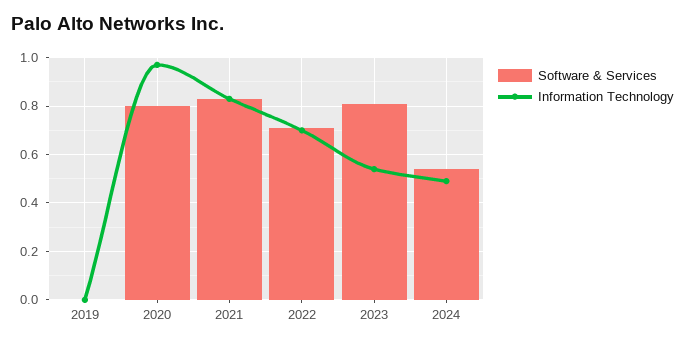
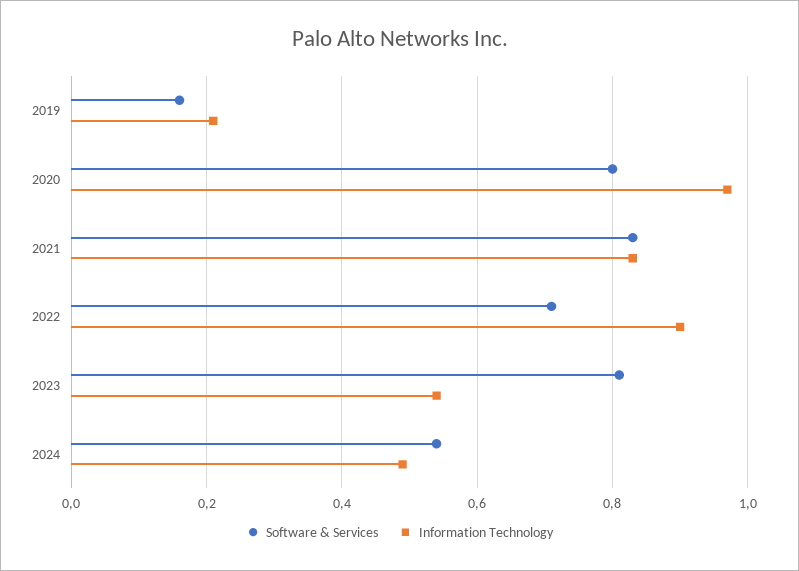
  {
    "Software & Services": {
-     "2019": 0,
+     "2019": 0.15,
      "2020": 0.8,
      "2021": 0.85,
      "2022": 0.7,
      "2023": 0.8,
      "2024": 0.55
    },
    "Information Technology": {
-     "2019": 0,
+     "2019": 0.2,
      "2020": 0.95,
      "2021": 0.85,
-     "2022": 0.7,
+     "2022": 0.9,
      "2023": 0.55,
      "2024": 0.5
    }
  }

